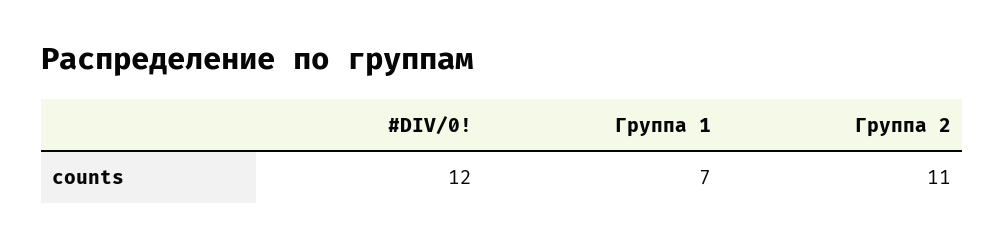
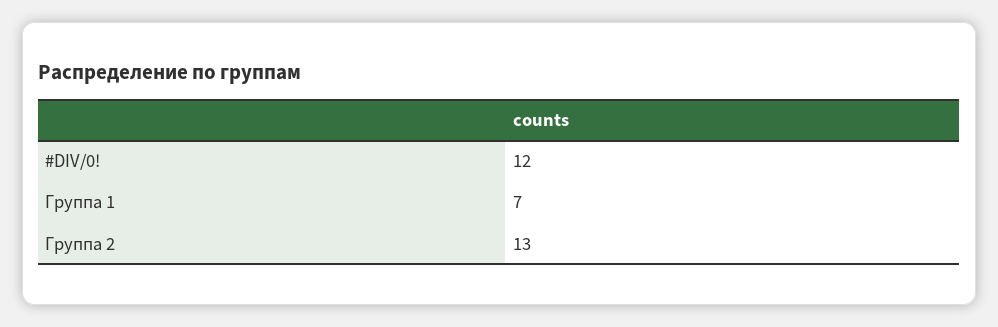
  {
    "#DIV/0!": 12,
    "Группа 1": 7,
-   "Группа 2": 11
+   "Группа 2": 13
  }

